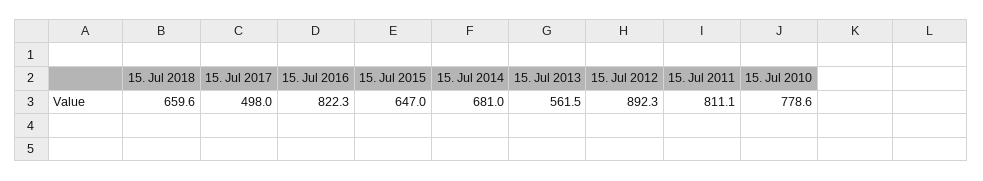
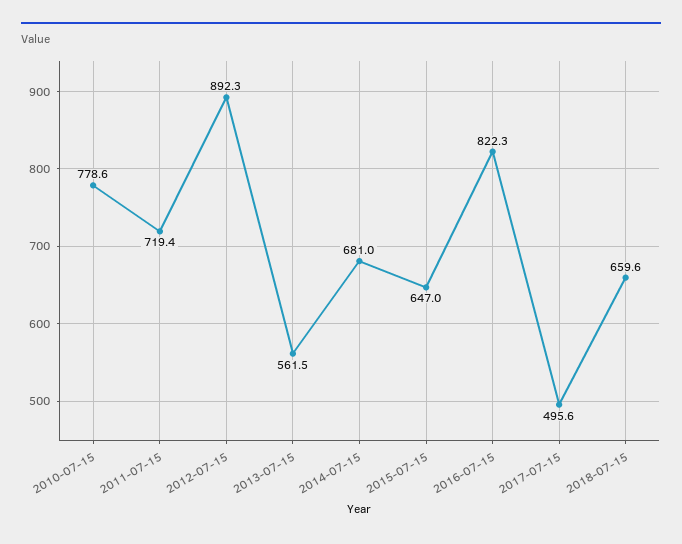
  {
    "15. Jul 2018": 659.6,
-   "15. Jul 2017": 498,
+   "15. Jul 2017": 495.6,
    "15. Jul 2016": 822.3,
    "15. Jul 2015": 647,
    "15. Jul 2014": 681,
    "15. Jul 2013": 561.5,
    "15. Jul 2012": 892.3,
-   "15. Jul 2011": 811.1,
+   "15. Jul 2011": 719.4,
    "15. Jul 2010": 778.6
  }

